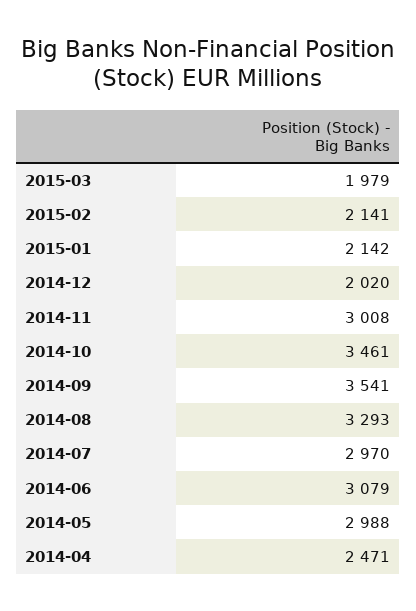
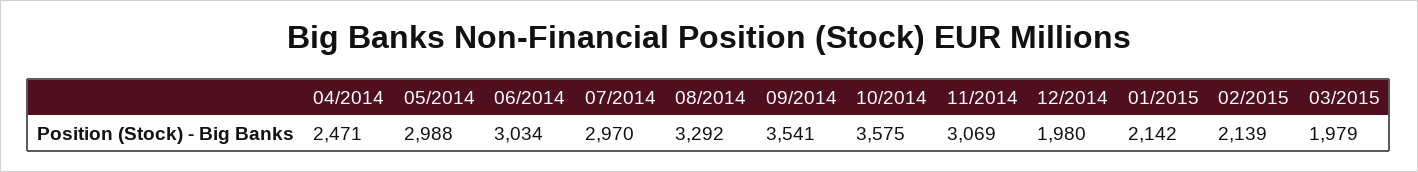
  {
    "2015-03": 1979,
-   "2015-02": 2141,
+   "2015-02": 2139,
    "2015-01": 2142,
-   "2014-12": 2020,
+   "2014-12": 1980,
-   "2014-11": 3008,
+   "2014-11": 3069,
-   "2014-10": 3461,
+   "2014-10": 3575,
    "2014-09": 3541,
-   "2014-08": 3293,
+   "2014-08": 3292,
    "2014-07": 2970,
-   "2014-06": 3079,
+   "2014-06": 3034,
    "2014-05": 2988,
    "2014-04": 2471
  }

